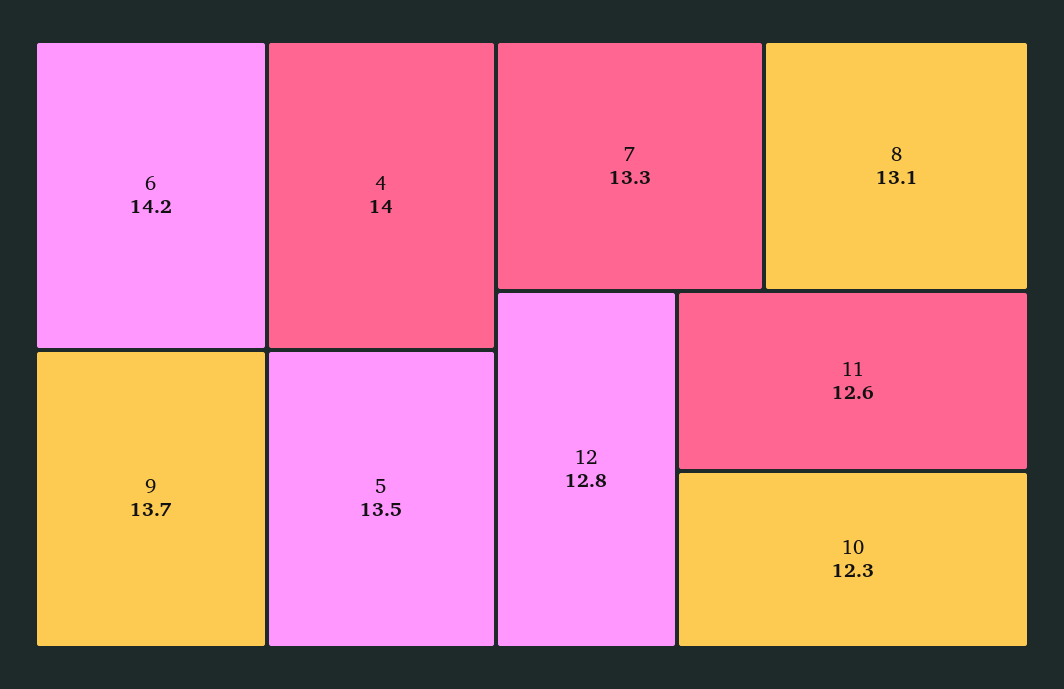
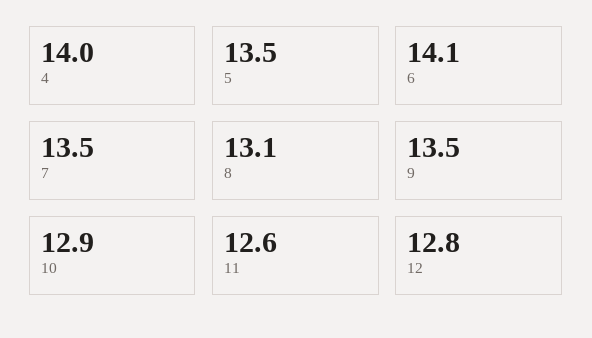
  {
-   "6": 14.2,
+   "6": 14.1,
    "4": 14,
-   "9": 13.7,
+   "9": 13.5,
    "5": 13.5,
-   "7": 13.3,
+   "7": 13.5,
    "8": 13.1,
    "12": 12.8,
    "11": 12.6,
-   "10": 12.3
+   "10": 12.9
  }

